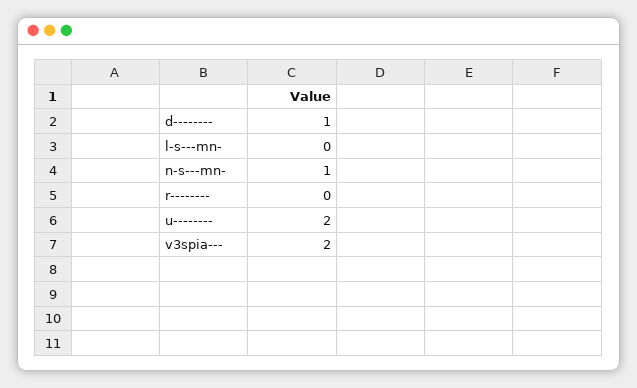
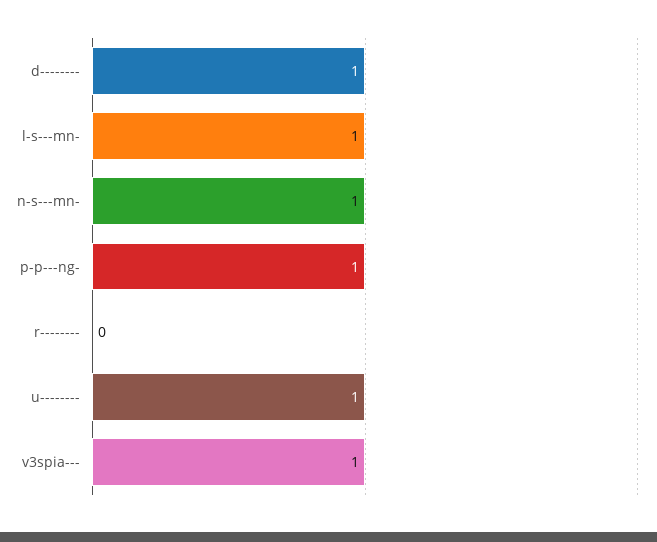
  {
    "d--------": 1,
-   "l-s---mn-": 0,
+   "l-s---mn-": 1,
    "n-s---mn-": 1,
    "r--------": 0,
-   "u--------": 2,
+   "u--------": 1,
-   "v3spia---": 2
+   "v3spia---": 1,
+   "p-p---ng-": 1
  }

